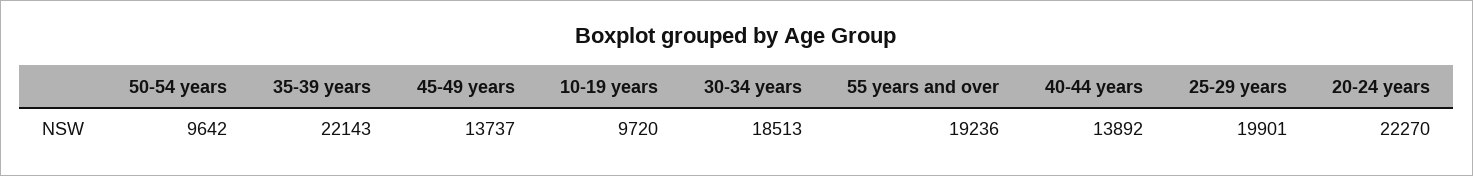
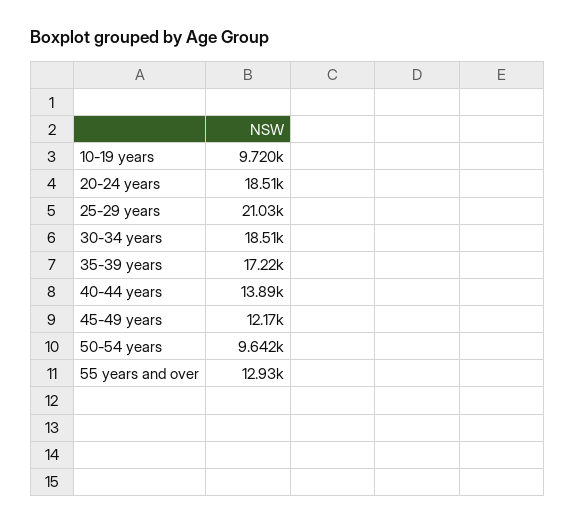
  {
    "50-54 years": 9642,
-   "35-39 years": 22143,
+   "35-39 years": 17220,
-   "45-49 years": 13737,
+   "45-49 years": 12170,
    "10-19 years": 9720,
    "30-34 years": 18513,
-   "55 years and over": 19236,
+   "55 years and over": 12930,
    "40-44 years": 13892,
-   "25-29 years": 19901,
+   "25-29 years": 21030,
-   "20-24 years": 22270
+   "20-24 years": 18510
  }

